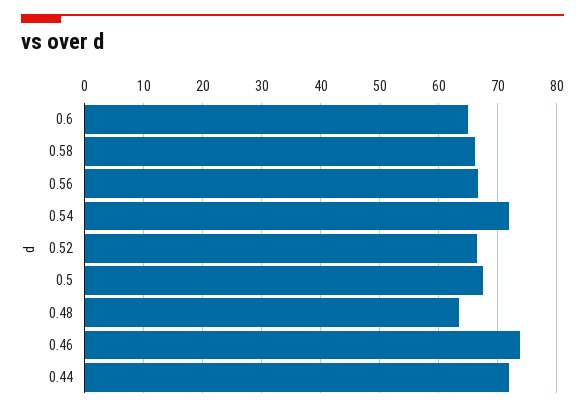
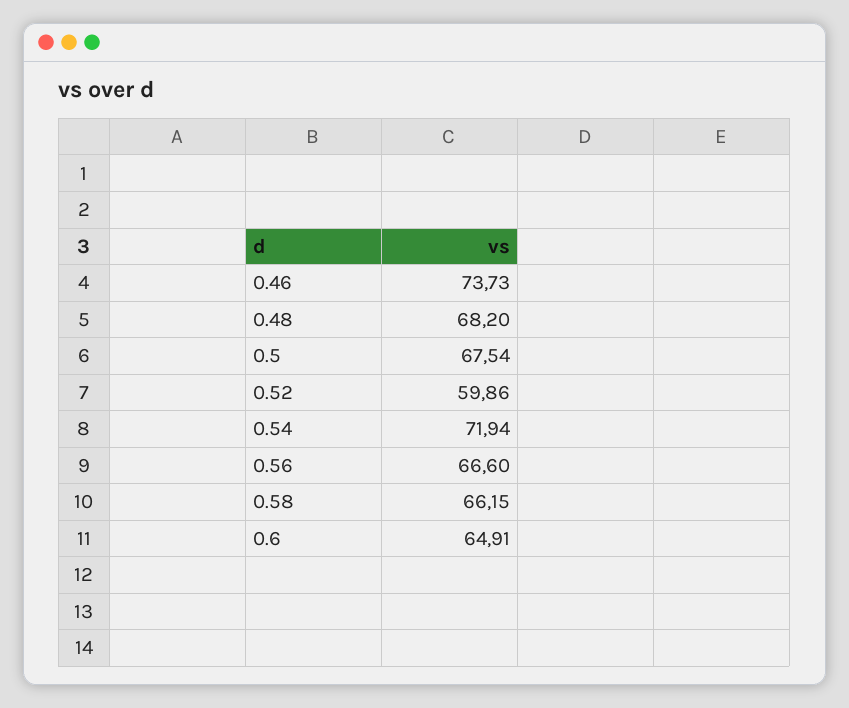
  {
    "0.6": 64.91,
    "0.58": 66.15,
    "0.56": 66.6,
    "0.54": 71.94,
-   "0.52": 66,
+   "0.52": 59.86,
    "0.5": 67.54,
-   "0.48": 64,
+   "0.48": 68.2,
-   "0.46": 73.73,
+   "0.46": 73.73
-   "0.44": 72
  }

